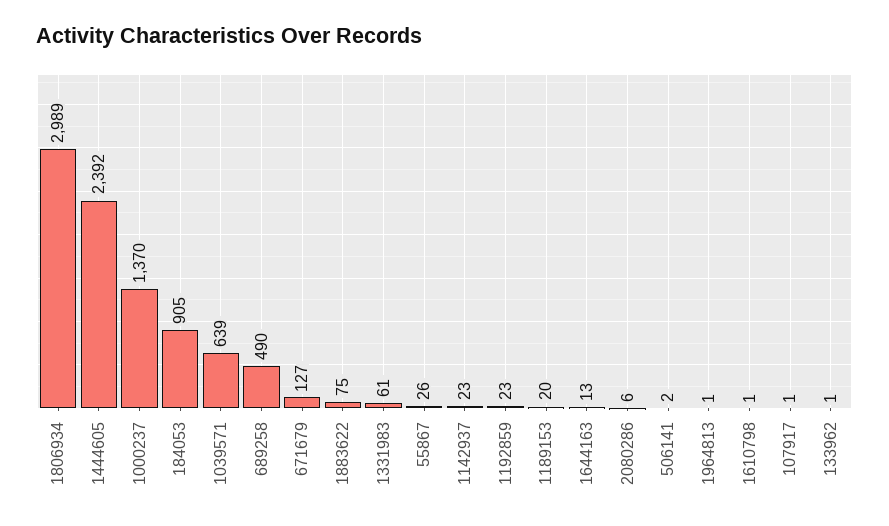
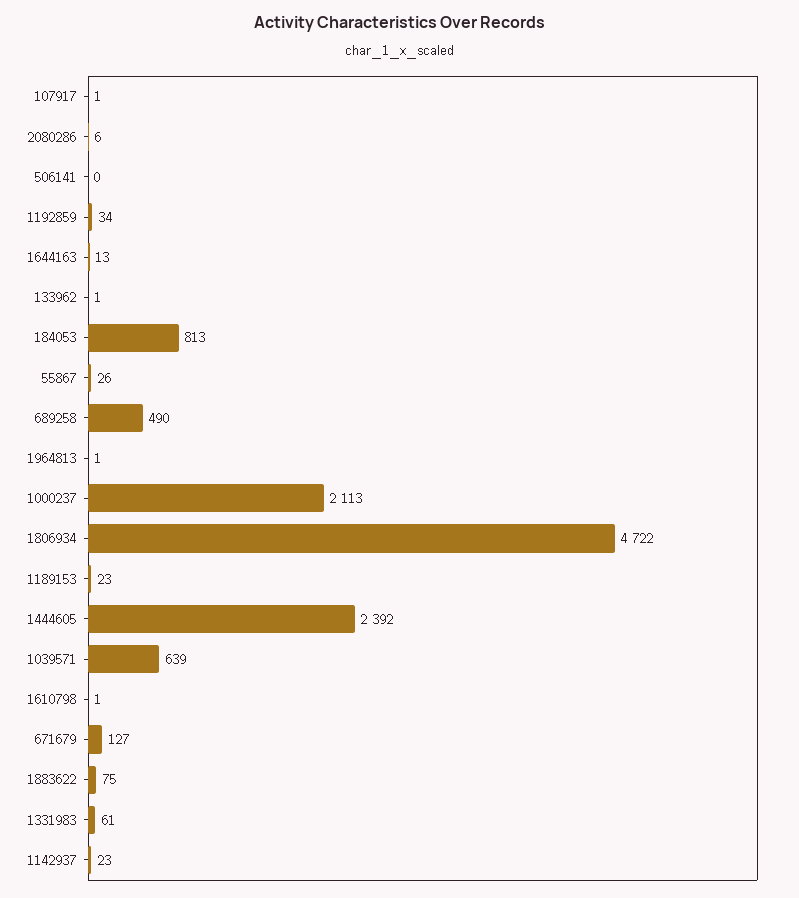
  {
-   "1806934": 2989,
+   "1806934": 4722,
    "1444605": 2392,
-   "1000237": 1370,
+   "1000237": 2113,
-   "184053": 905,
+   "184053": 813,
    "1039571": 639,
    "689258": 490,
    "671679": 127,
    "1883622": 75,
    "1331983": 61,
    "55867": 26,
    "1142937": 23,
-   "1192859": 23,
+   "1192859": 34,
-   "1189153": 20,
+   "1189153": 23,
    "1644163": 13,
    "2080286": 6,
-   "506141": 2,
+   "506141": 0,
    "1964813": 1,
    "1610798": 1,
    "107917": 1,
    "133962": 1
  }

